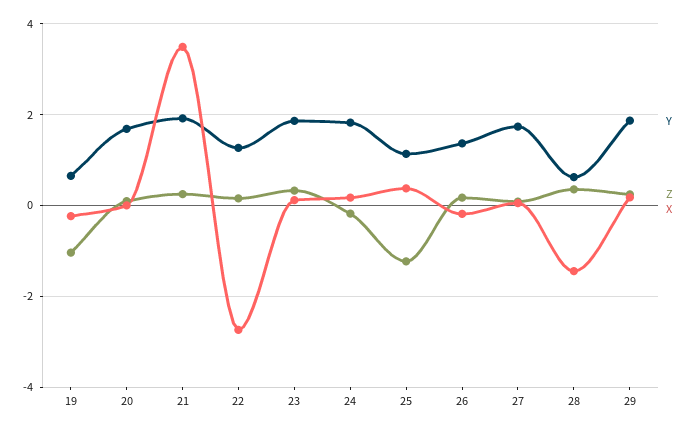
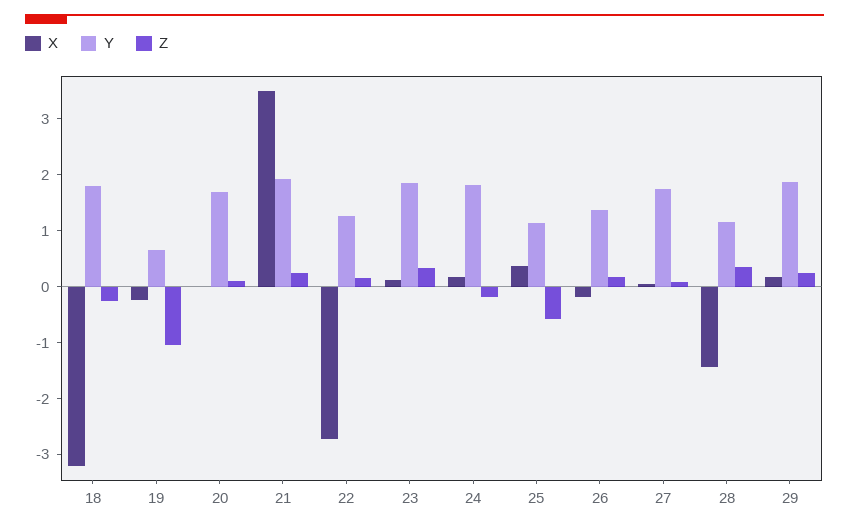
  {
    "Y": {
      "19": 0.6,
      "20": 1.6,
      "21": 2,
      "22": 1.2,
      "23": 1.8,
      "24": 1.8,
      "25": 1.2,
      "26": 1.4,
      "27": 1.8,
-     "28": 0.6,
+     "28": 1.2,
-     "29": 1.8
+     "29": 1.8,
+     "18": 1.8
    },
    "Z": {
      "19": -1,
      "20": 0,
      "21": 0.2,
      "22": 0.2,
      "23": 0.4,
      "24": -0.2,
-     "25": -1.2,
+     "25": -0.6,
      "26": 0.2,
      "27": 0,
      "28": 0.4,
-     "29": 0.2
+     "29": 0.2,
+     "18": -0.2
    },
    "X": {
      "19": -0.2,
      "20": 0,
      "21": 3.4,
      "22": -2.8,
      "23": 0.2,
      "24": 0.2,
      "25": 0.4,
      "26": -0.2,
      "27": 0,
      "28": -1.4,
-     "29": 0.2
+     "29": 0.2,
+     "18": -3.2
    }
  }

